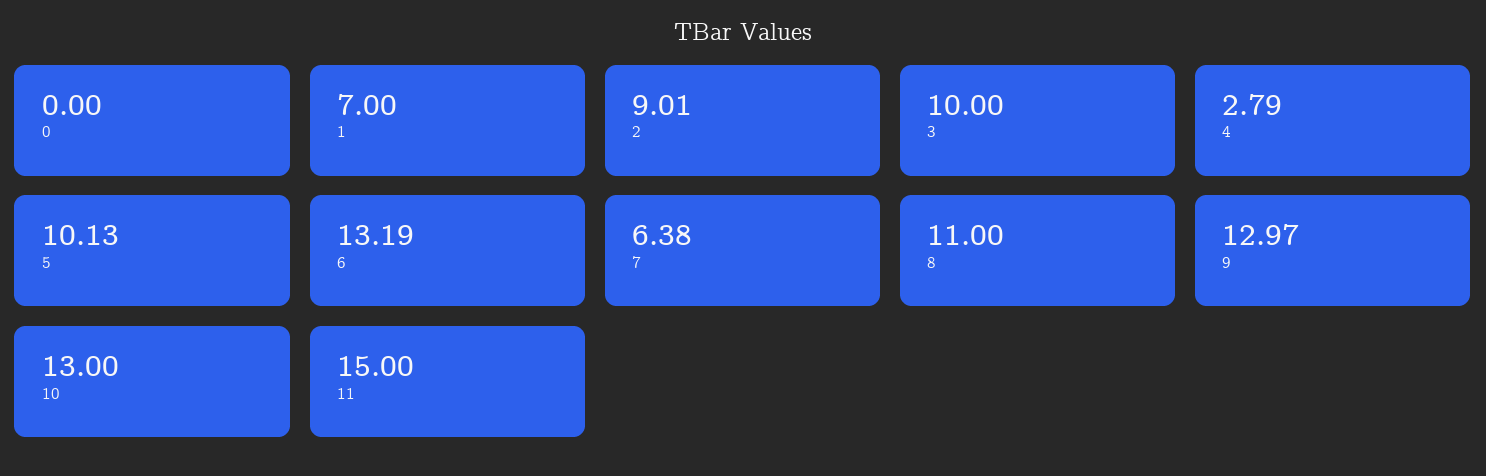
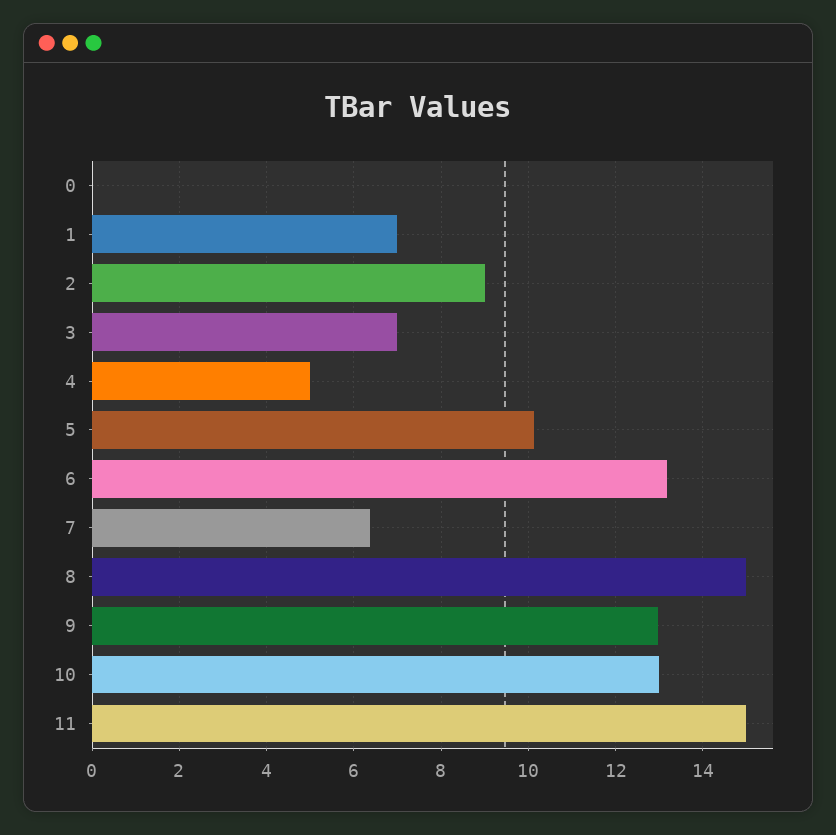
  {
    "0": 0,
    "1": 7,
    "2": 9.01,
-   "3": 10,
+   "3": 7,
-   "4": 2.79,
+   "4": 5,
    "5": 10.13,
    "6": 13.19,
    "7": 6.38,
-   "8": 11,
+   "8": 15,
    "9": 12.97,
    "10": 13,
    "11": 15
  }

